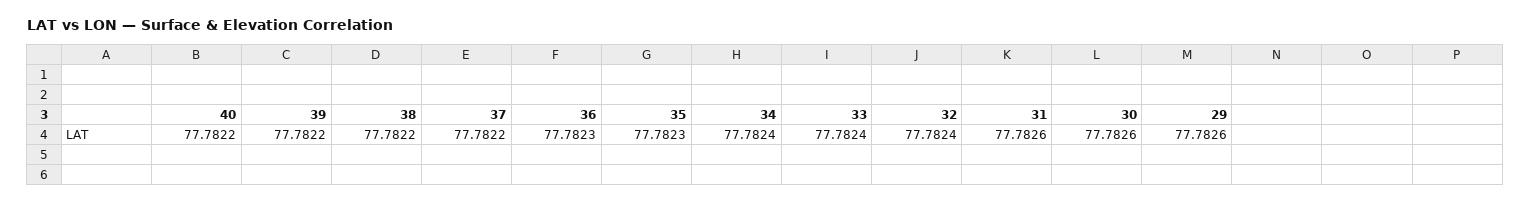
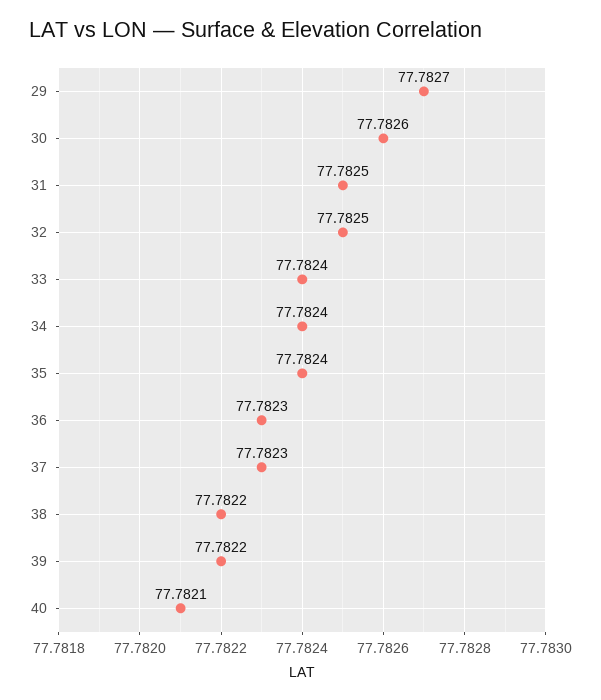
  {
-   "40": 77.7822,
+   "40": 77.7821,
    "39": 77.7822,
    "38": 77.7822,
-   "37": 77.7822,
+   "37": 77.7823,
    "36": 77.7823,
-   "35": 77.7823,
+   "35": 77.7824,
    "34": 77.7824,
    "33": 77.7824,
-   "32": 77.7824,
+   "32": 77.7825,
-   "31": 77.7826,
+   "31": 77.7825,
    "30": 77.7826,
-   "29": 77.7826
+   "29": 77.7827
  }

